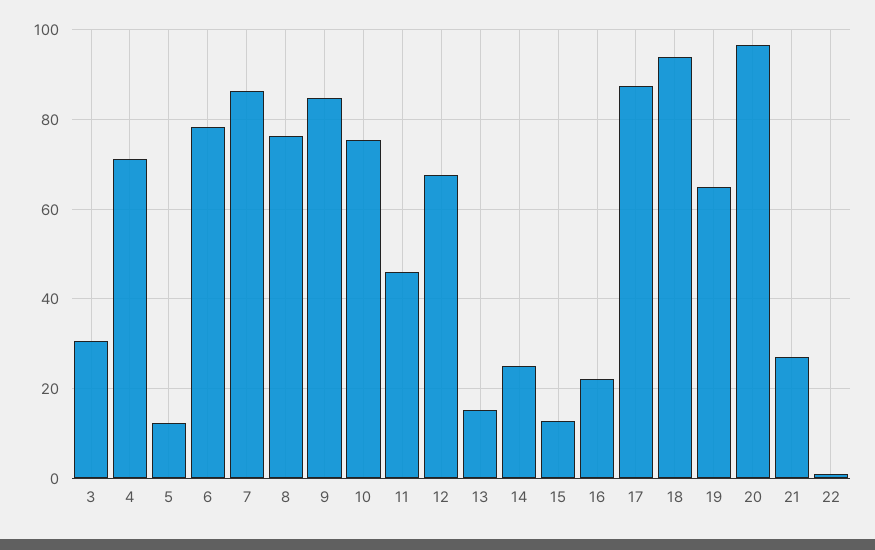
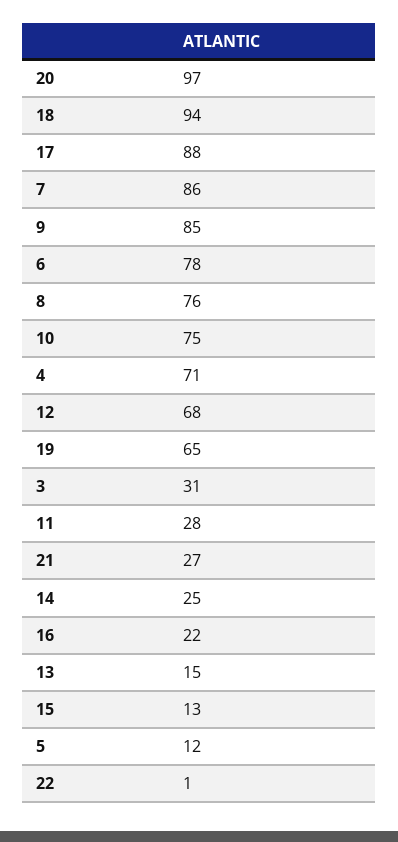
  {
    "3": 31,
    "4": 71,
    "5": 12,
    "6": 78,
    "7": 86,
    "8": 76,
    "9": 85,
    "10": 75,
-   "11": 46,
+   "11": 28,
    "12": 68,
    "13": 15,
    "14": 25,
    "15": 13,
    "16": 22,
    "17": 88,
    "18": 94,
    "19": 65,
    "20": 97,
    "21": 27,
    "22": 1
  }

